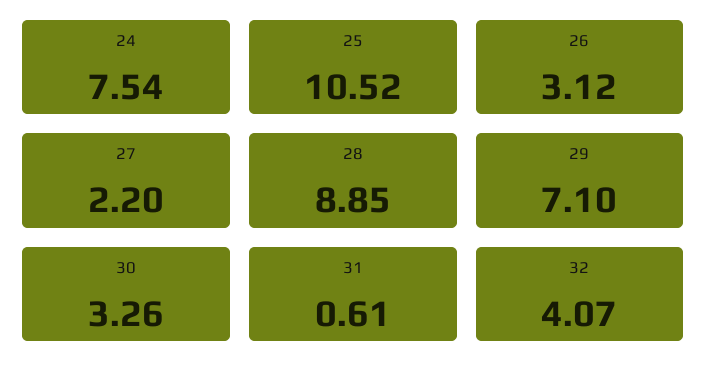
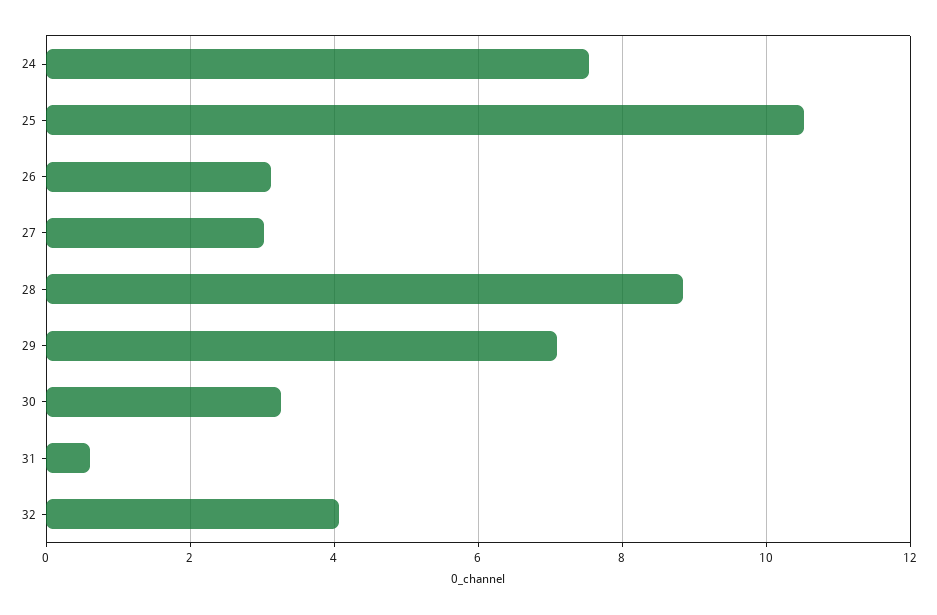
  {
    "24": 7.54,
    "25": 10.52,
    "26": 3.12,
-   "27": 2.2,
+   "27": 3,
    "28": 8.85,
    "29": 7.1,
    "30": 3.26,
    "31": 0.61,
    "32": 4.07
  }

